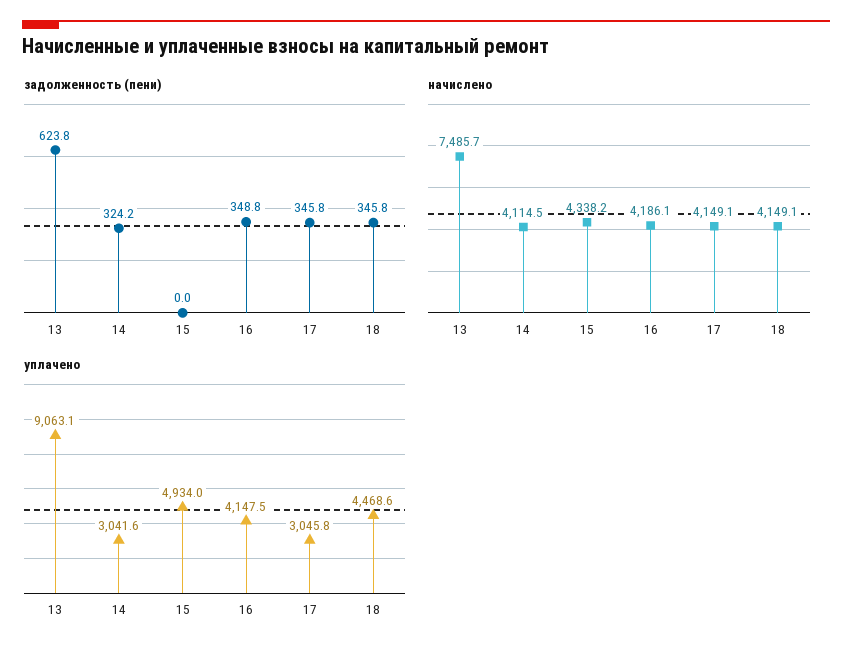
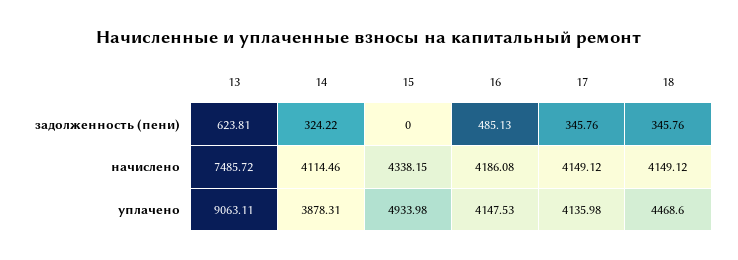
  {
    "задолженность (пени)": {
      "13": 623.81,
      "14": 324.22,
      "15": 0,
-     "16": 348.8,
+     "16": 485.13,
      "17": 345.76,
      "18": 345.76
    },
    "начислено": {
      "13": 7485.72,
      "14": 4114.46,
      "15": 4338.15,
      "16": 4186.08,
      "17": 4149.12,
      "18": 4149.12
    },
    "уплачено": {
      "13": 9063.11,
-     "14": 3041.6,
+     "14": 3878.31,
      "15": 4933.98,
      "16": 4147.53,
-     "17": 3045.8,
+     "17": 4135.98,
      "18": 4468.6
    }
  }

